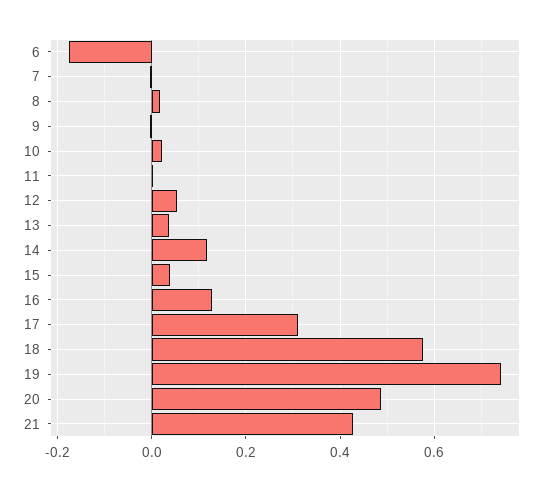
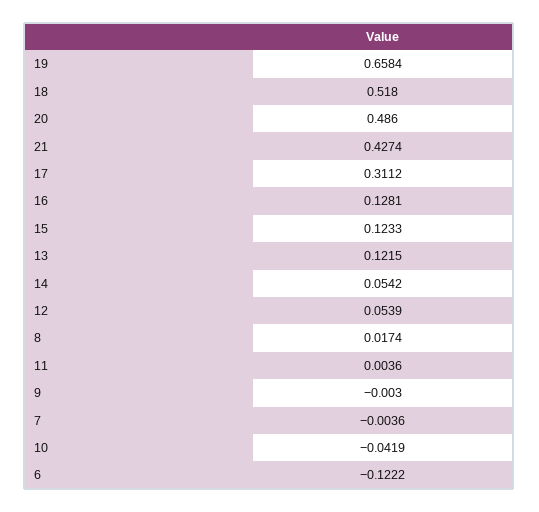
  {
-   "6": -0.18,
+   "6": -0.1222,
    "7": -0.0036,
    "8": 0.0174,
    "9": -0.003,
-   "10": 0.02,
+   "10": -0.0419,
    "11": 0.0036,
    "12": 0.0539,
-   "13": 0.04,
+   "13": 0.1215,
-   "14": 0.12,
+   "14": 0.0542,
-   "15": 0.04,
+   "15": 0.1233,
    "16": 0.1281,
    "17": 0.3112,
-   "18": 0.58,
+   "18": 0.518,
-   "19": 0.74,
+   "19": 0.6584,
    "20": 0.486,
    "21": 0.4274
  }

